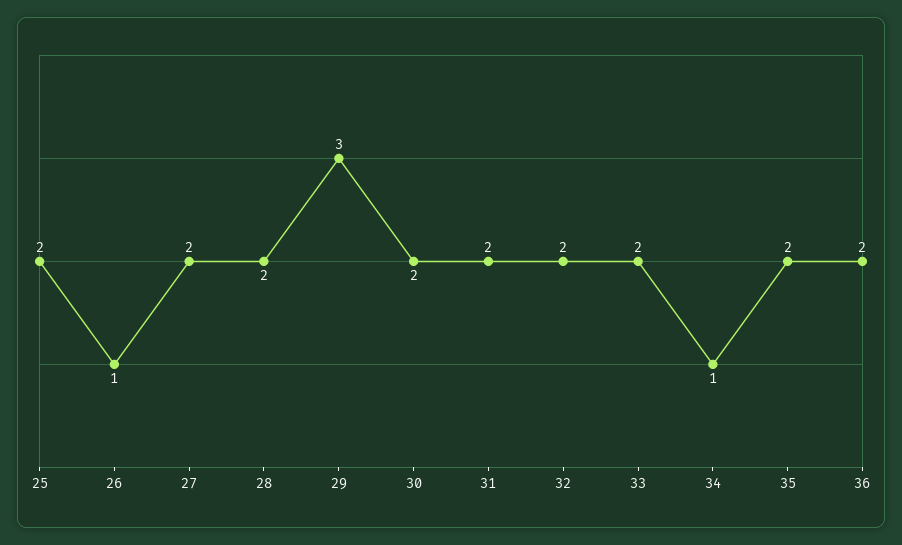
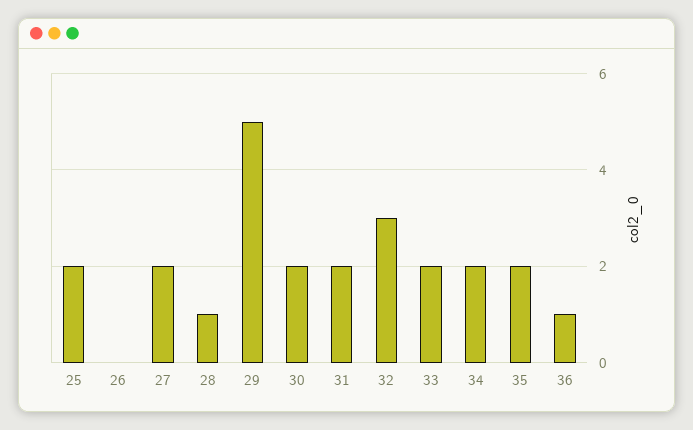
  {
    "25": 2,
-   "26": 1,
+   "26": 0,
    "27": 2,
-   "28": 2,
+   "28": 1,
-   "29": 3,
+   "29": 5,
    "30": 2,
    "31": 2,
-   "32": 2,
+   "32": 3,
    "33": 2,
-   "34": 1,
+   "34": 2,
    "35": 2,
-   "36": 2
+   "36": 1
  }

